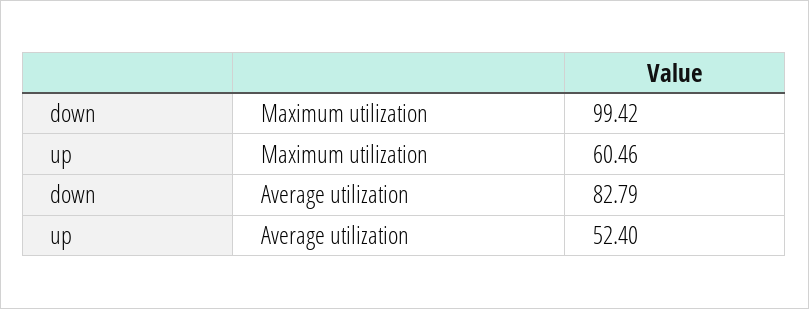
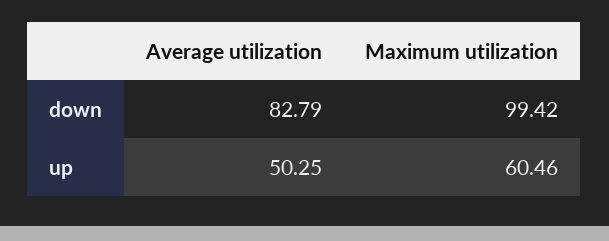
  {
    "down": {
      "Maximum utilization": 99.42,
      "Average utilization": 82.79
    },
    "up": {
      "Maximum utilization": 60.46,
-     "Average utilization": 52.4
+     "Average utilization": 50.25
    }
  }

